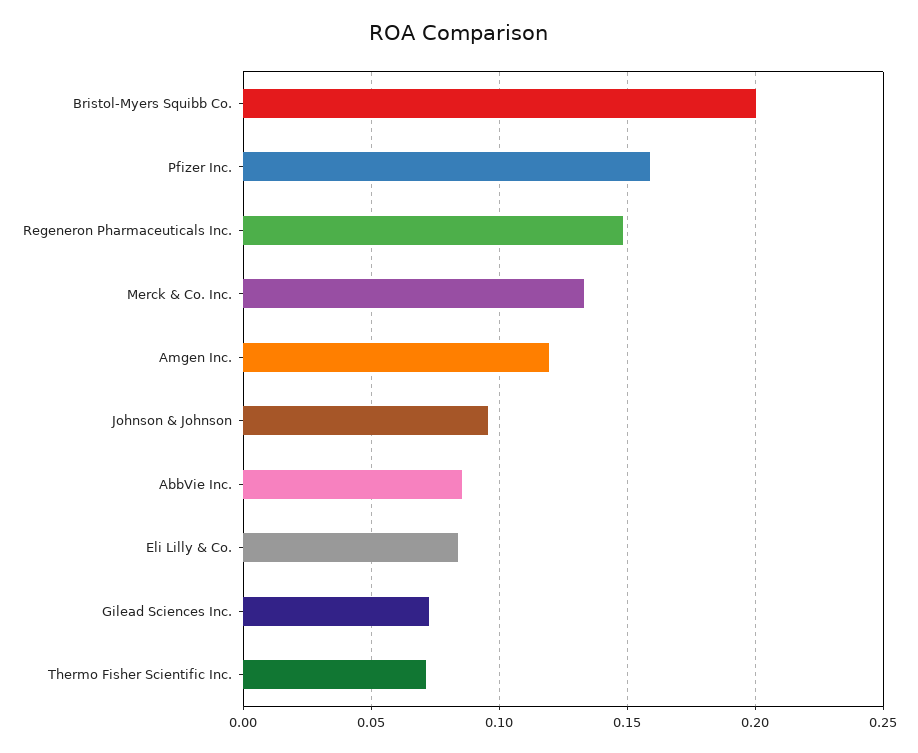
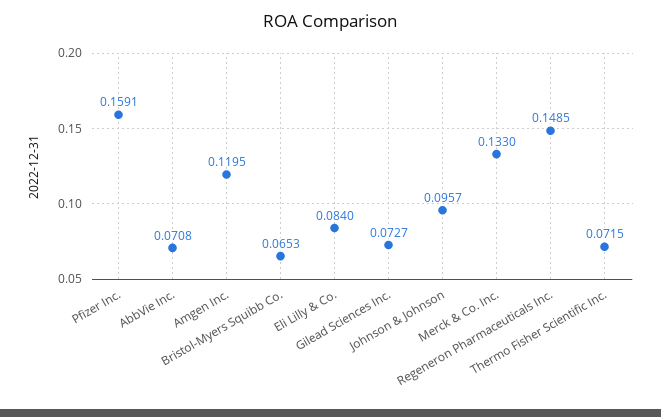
  {
-   "Bristol-Myers Squibb Co.": 0.2,
+   "Bristol-Myers Squibb Co.": 0.0653,
    "Pfizer Inc.": 0.1591,
    "Regeneron Pharmaceuticals Inc.": 0.1485,
    "Merck & Co. Inc.": 0.133,
    "Amgen Inc.": 0.1195,
    "Johnson & Johnson": 0.0957,
-   "AbbVie Inc.": 0.085,
+   "AbbVie Inc.": 0.0708,
    "Eli Lilly & Co.": 0.084,
    "Gilead Sciences Inc.": 0.0727,
    "Thermo Fisher Scientific Inc.": 0.0715
  }

